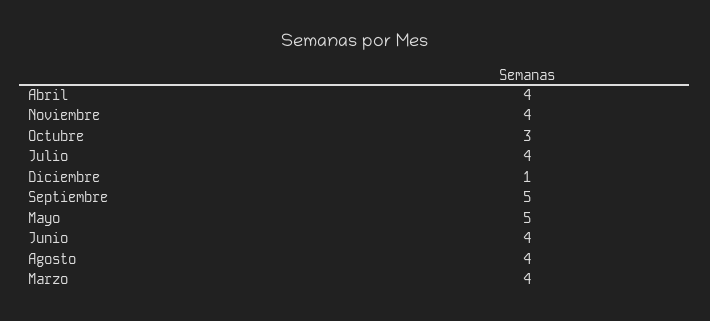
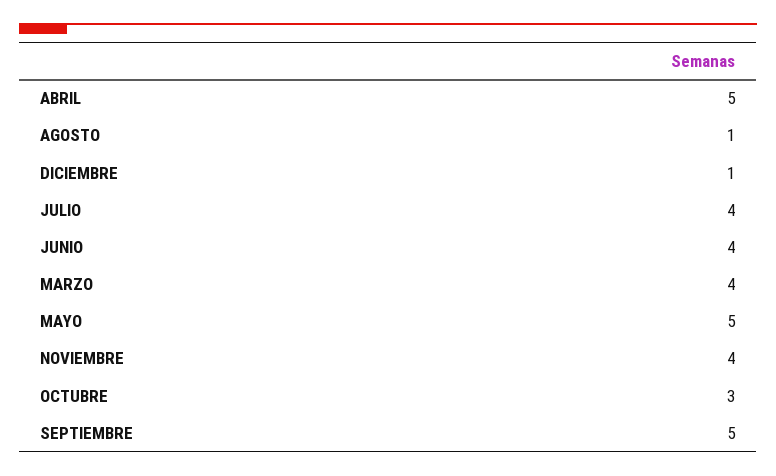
  {
-   "Abril": 4,
+   "Abril": 5,
    "Noviembre": 4,
    "Octubre": 3,
    "Julio": 4,
    "Diciembre": 1,
    "Septiembre": 5,
    "Mayo": 5,
    "Junio": 4,
-   "Agosto": 4,
+   "Agosto": 1,
    "Marzo": 4
  }

